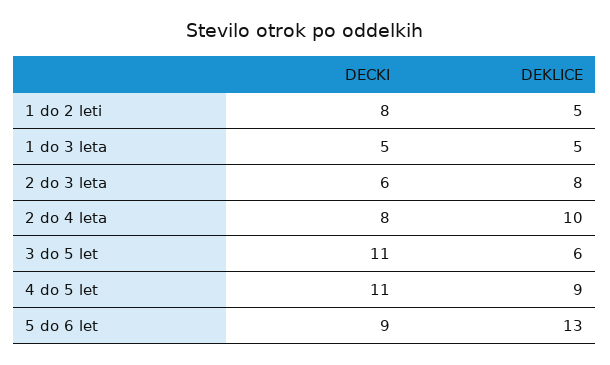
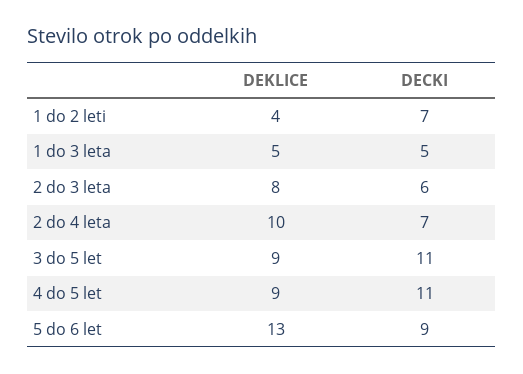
  {
    "DECKI": {
-     "1 do 2 leti": 8,
+     "1 do 2 leti": 7,
      "1 do 3 leta": 5,
      "2 do 3 leta": 6,
-     "2 do 4 leta": 8,
+     "2 do 4 leta": 7,
      "3 do 5 let": 11,
      "4 do 5 let": 11,
      "5 do 6 let": 9
    },
    "DEKLICE": {
-     "1 do 2 leti": 5,
+     "1 do 2 leti": 4,
      "1 do 3 leta": 5,
      "2 do 3 leta": 8,
      "2 do 4 leta": 10,
-     "3 do 5 let": 6,
+     "3 do 5 let": 9,
      "4 do 5 let": 9,
      "5 do 6 let": 13
    }
  }

